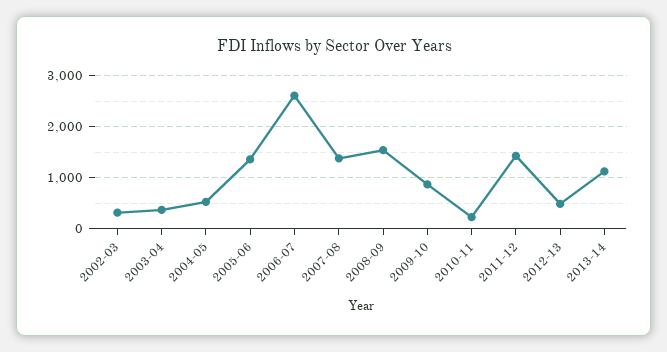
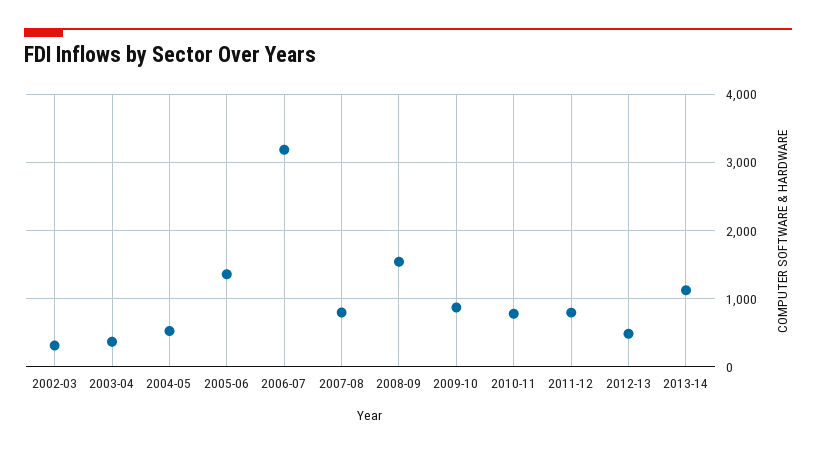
  {
    "2002-03": 300,
    "2003-04": 400,
    "2004-05": 500,
    "2005-06": 1400,
-   "2006-07": 2600,
+   "2006-07": 3200,
-   "2007-08": 1400,
+   "2007-08": 800,
    "2008-09": 1500,
    "2009-10": 900,
-   "2010-11": 200,
+   "2010-11": 800,
-   "2011-12": 1400,
+   "2011-12": 800,
    "2012-13": 500,
    "2013-14": 1100
  }

